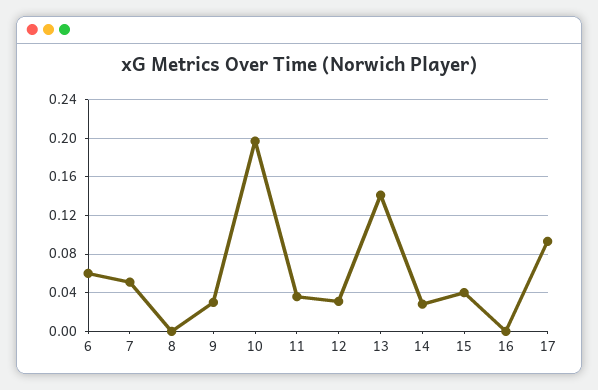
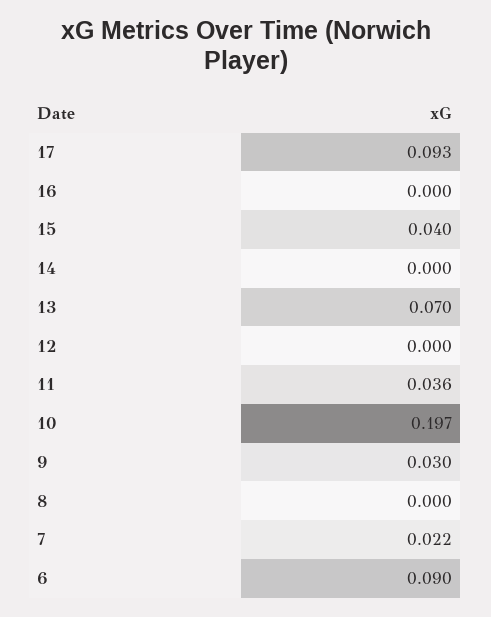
  {
-   "6": 0.06,
+   "6": 0.09,
-   "7": 0.05,
+   "7": 0.022,
    "8": 0,
    "9": 0.03,
    "10": 0.197,
    "11": 0.036,
-   "12": 0.03,
+   "12": 0,
-   "13": 0.14,
+   "13": 0.07,
-   "14": 0.03,
+   "14": 0,
    "15": 0.04,
    "16": 0,
    "17": 0.093
  }

